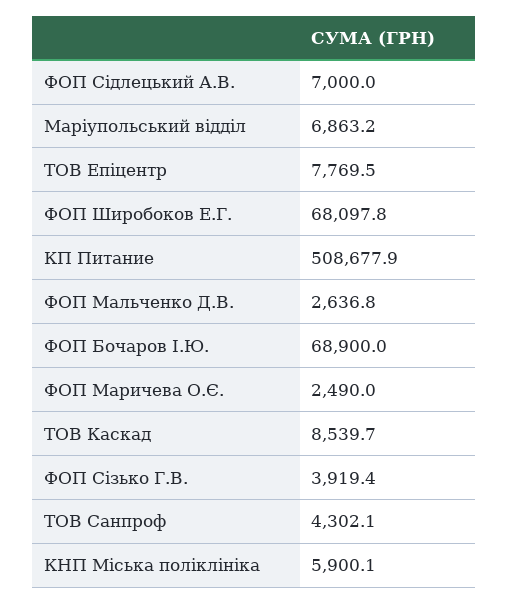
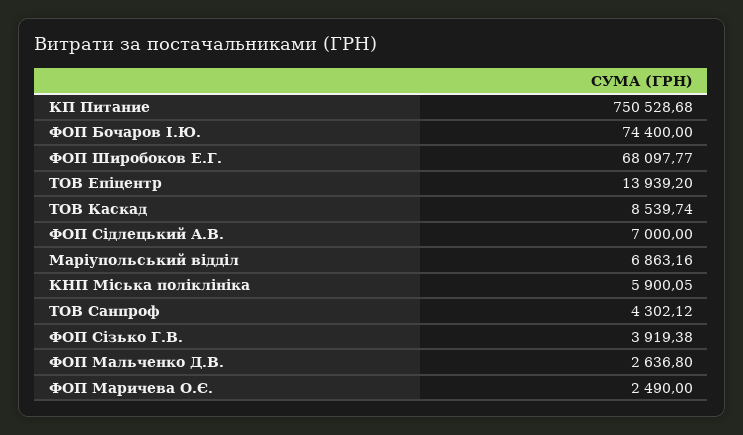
  {
    "ФОП Сідлецький А.В.": 7000,
    "Маріупольський відділ": 6863.16,
-   "ТОВ Епіцентр": 7769.5,
+   "ТОВ Епіцентр": 13939.2,
    "ФОП Широбоков Е.Г.": 68097.77,
-   "КП Питание": 508677.9,
+   "КП Питание": 750528.68,
    "ФОП Мальченко Д.В.": 2636.8,
-   "ФОП Бочаров І.Ю.": 68900,
+   "ФОП Бочаров І.Ю.": 74400,
    "ФОП Маричева О.Є.": 2490,
    "ТОВ Каскад": 8539.74,
    "ФОП Сізько Г.В.": 3919.38,
    "ТОВ Санпроф": 4302.12,
    "КНП Міська поліклініка": 5900.05
  }

